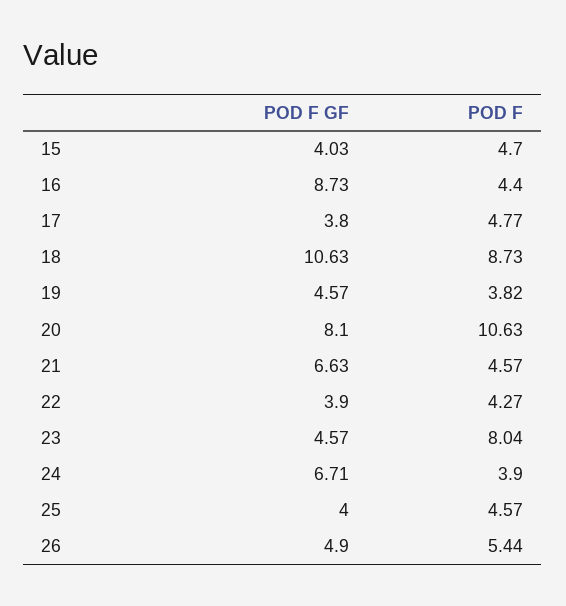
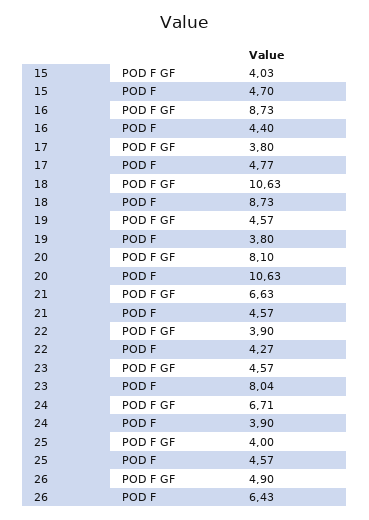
  {
    "POD F GF": {
      "15": 4.03,
      "16": 8.73,
      "17": 3.8,
      "18": 10.63,
      "19": 4.57,
      "20": 8.1,
      "21": 6.63,
      "22": 3.9,
      "23": 4.57,
      "24": 6.71,
      "25": 4,
      "26": 4.9
    },
    "POD F": {
      "15": 4.7,
      "16": 4.4,
      "17": 4.77,
      "18": 8.73,
-     "19": 3.82,
+     "19": 3.8,
      "20": 10.63,
      "21": 4.57,
      "22": 4.27,
      "23": 8.04,
      "24": 3.9,
      "25": 4.57,
-     "26": 5.44
+     "26": 6.43
    }
  }

